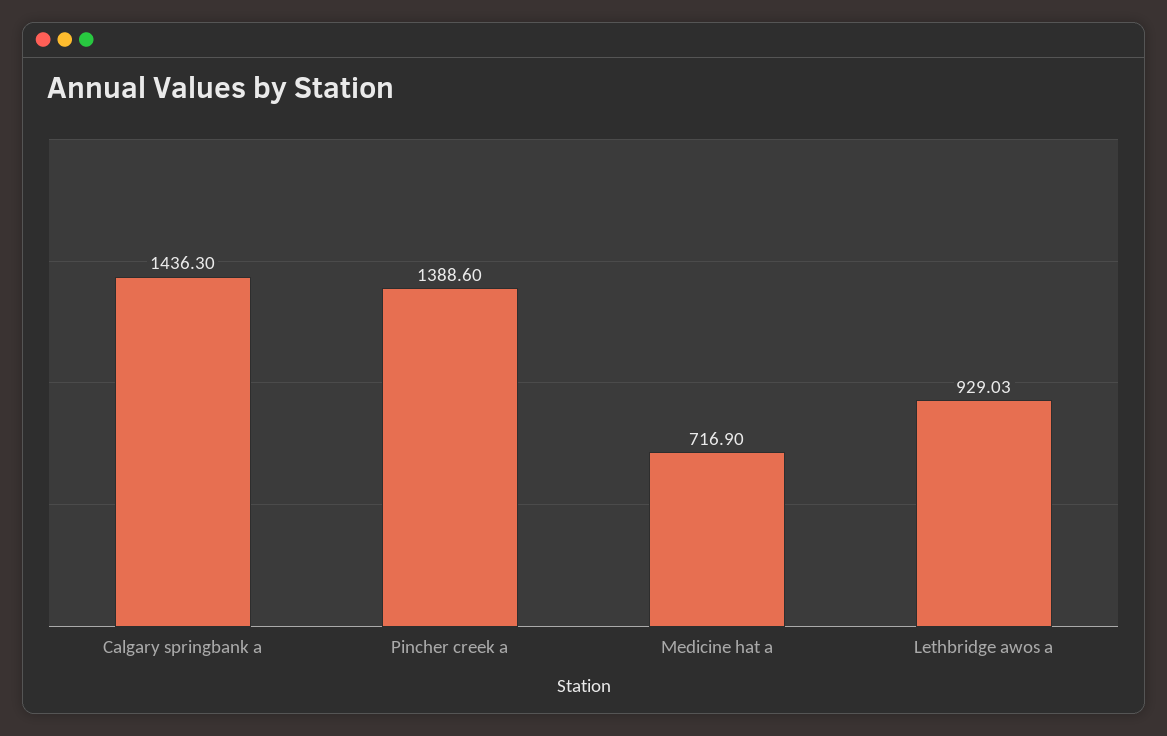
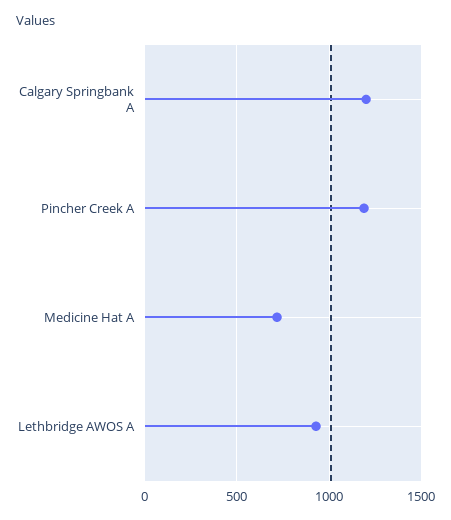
  {
-   "Calgary springbank a": 1436.3,
+   "Calgary springbank a": 1200,
-   "Pincher creek a": 1388.6,
+   "Pincher creek a": 1200,
    "Medicine hat a": 716.9,
    "Lethbridge awos a": 929.03
  }

